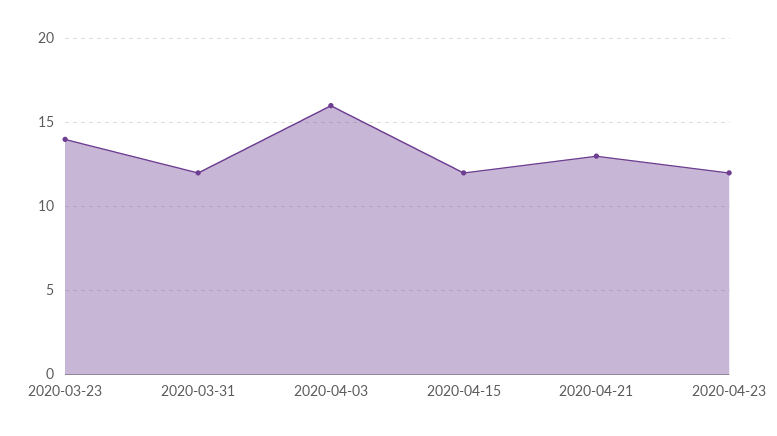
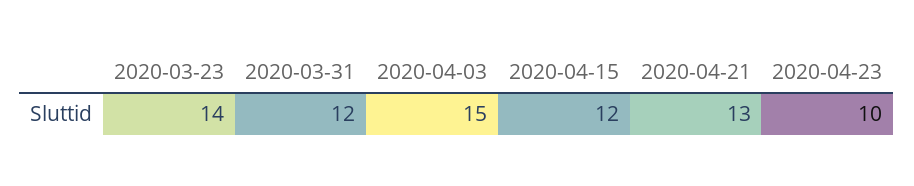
  {
    "2020-03-23": 14,
    "2020-03-31": 12,
-   "2020-04-03": 16,
+   "2020-04-03": 15,
    "2020-04-15": 12,
    "2020-04-21": 13,
-   "2020-04-23": 12
+   "2020-04-23": 10
  }

